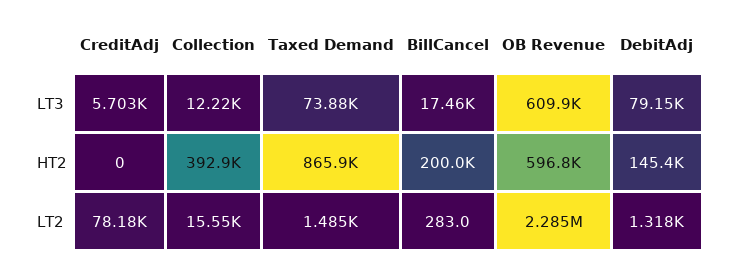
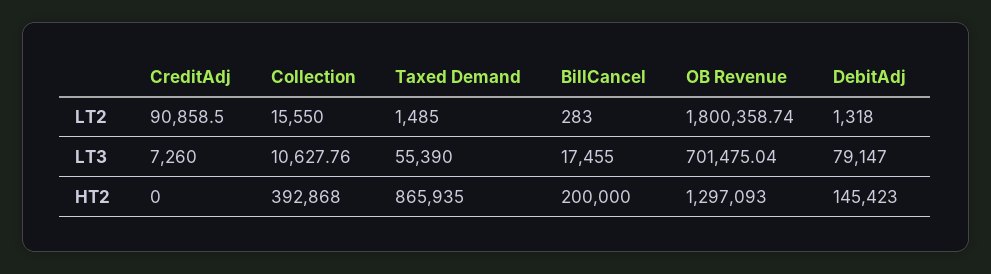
  {
    "CreditAdj": {
-     "LT3": 5703,
+     "LT3": 7260,
      "HT2": 0,
-     "LT2": 78180
+     "LT2": 90858.5
    },
    "Collection": {
-     "LT3": 12220,
+     "LT3": 10627.76,
      "HT2": 392868,
      "LT2": 15550
    },
    "Taxed Demand": {
-     "LT3": 73880,
+     "LT3": 55390,
      "HT2": 865935,
      "LT2": 1485
    },
    "BillCancel": {
      "LT3": 17455,
      "HT2": 200000,
      "LT2": 283
    },
    "OB Revenue": {
-     "LT3": 609900,
+     "LT3": 701475.04,
-     "HT2": 596800,
+     "HT2": 1297093,
-     "LT2": 2285000
+     "LT2": 1800358.74
    },
    "DebitAdj": {
      "LT3": 79147,
      "HT2": 145423,
      "LT2": 1318
    }
  }

